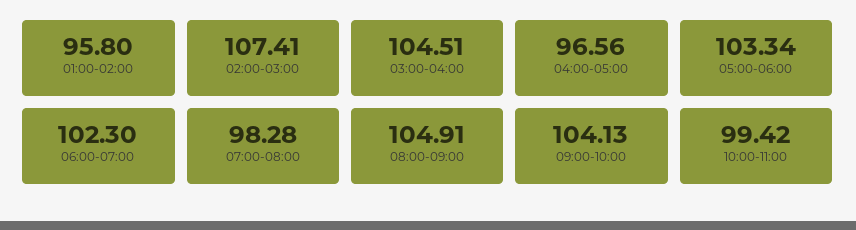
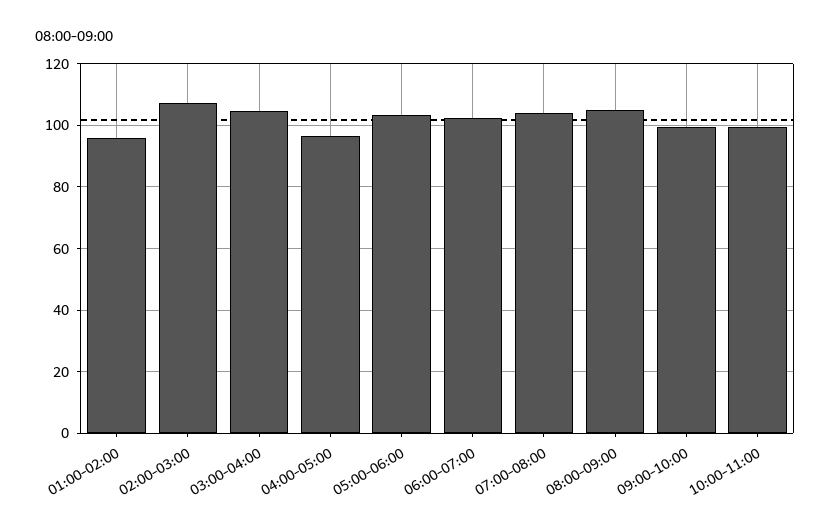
  {
    "01:00-02:00": 95.8,
    "02:00-03:00": 107.41,
    "03:00-04:00": 104.51,
    "04:00-05:00": 96.56,
    "05:00-06:00": 103.34,
    "06:00-07:00": 102.3,
-   "07:00-08:00": 98.28,
+   "07:00-08:00": 104,
    "08:00-09:00": 104.91,
-   "09:00-10:00": 104.13,
+   "09:00-10:00": 100,
    "10:00-11:00": 99.42
  }

